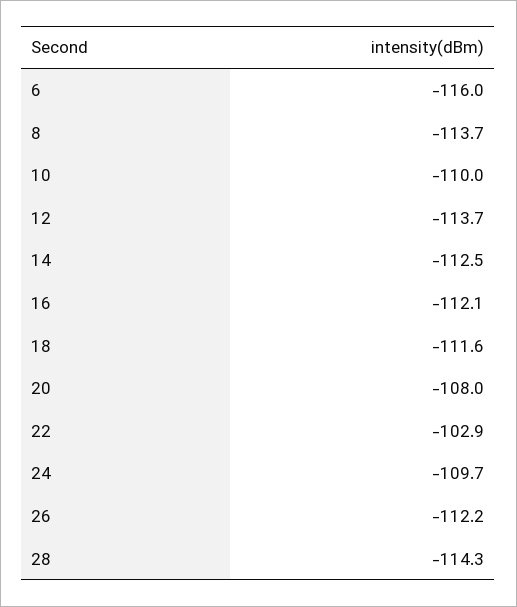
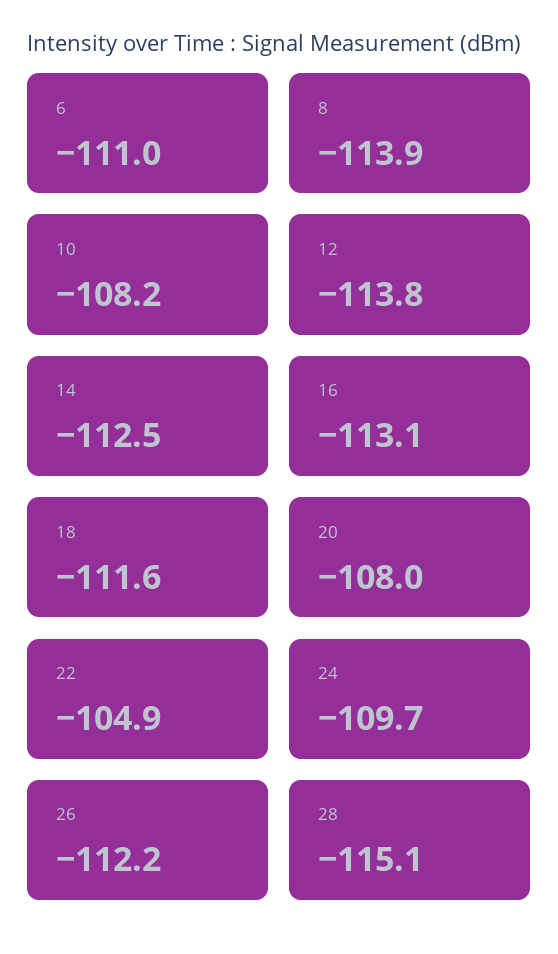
  {
-   "6": -116,
+   "6": -111,
-   "8": -113.7,
+   "8": -113.9,
-   "10": -110,
+   "10": -108.2,
-   "12": -113.7,
+   "12": -113.8,
    "14": -112.5,
-   "16": -112.1,
+   "16": -113.1,
    "18": -111.6,
    "20": -108,
-   "22": -102.9,
+   "22": -104.9,
    "24": -109.7,
    "26": -112.2,
-   "28": -114.3
+   "28": -115.1
  }

